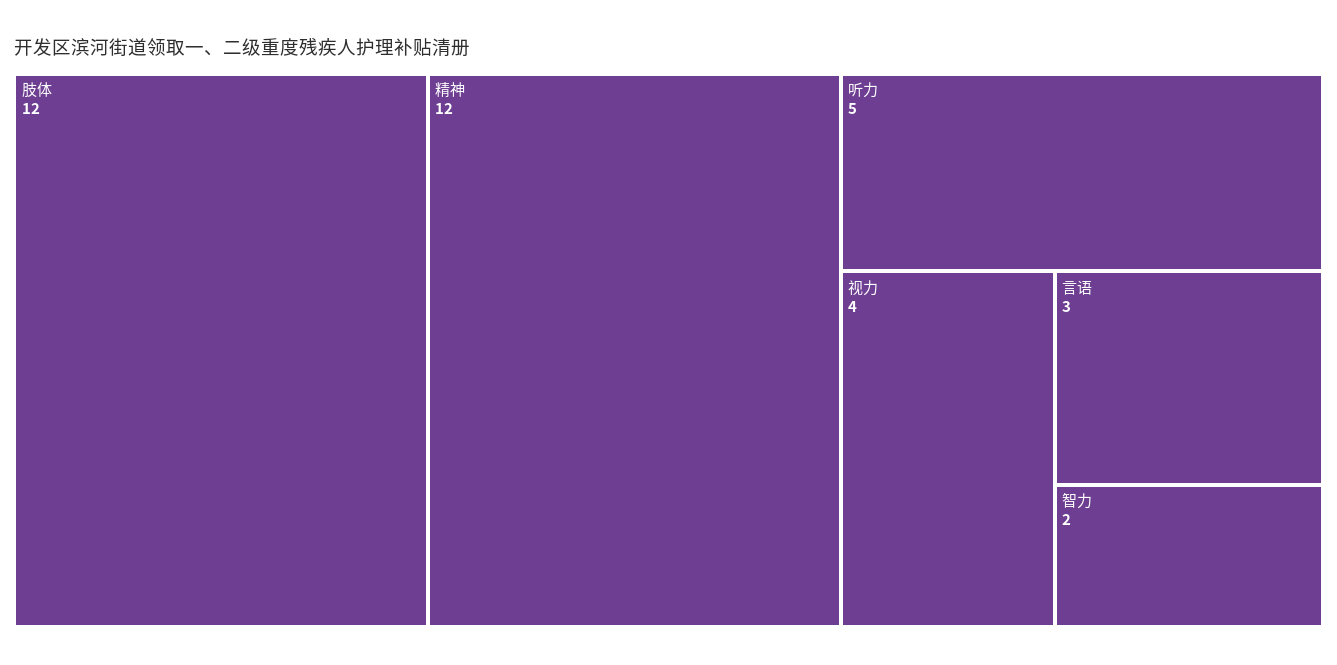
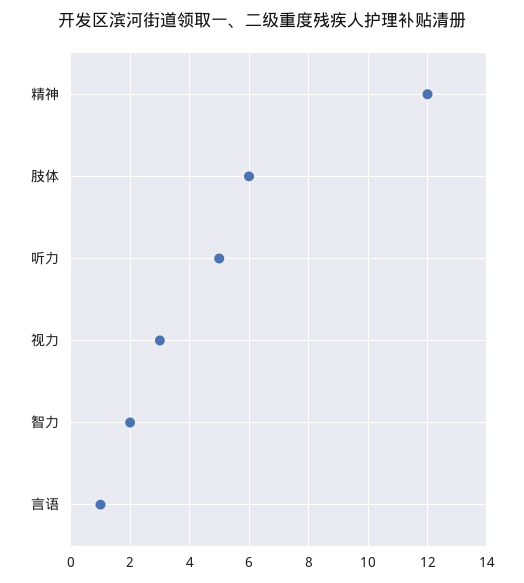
  {
-   "肢体": 12,
+   "肢体": 6,
    "精神": 12,
    "听力": 5,
-   "视力": 4,
+   "视力": 3,
-   "言语": 3,
+   "言语": 1,
    "智力": 2
  }

